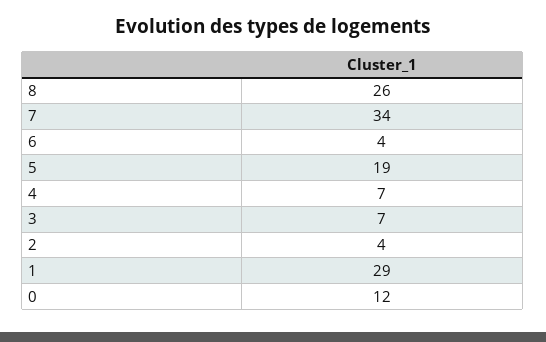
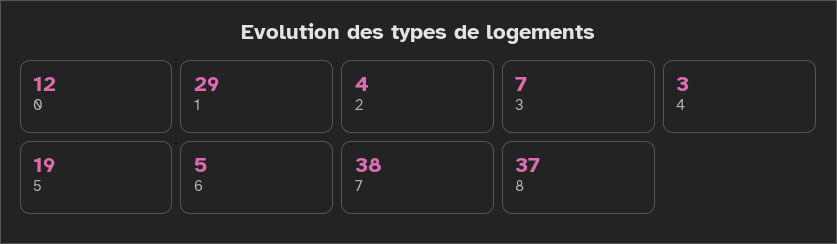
  {
-   "8": 26,
+   "8": 37,
-   "7": 34,
+   "7": 38,
-   "6": 4,
+   "6": 5,
    "5": 19,
-   "4": 7,
+   "4": 3,
    "3": 7,
    "2": 4,
    "1": 29,
    "0": 12
  }

